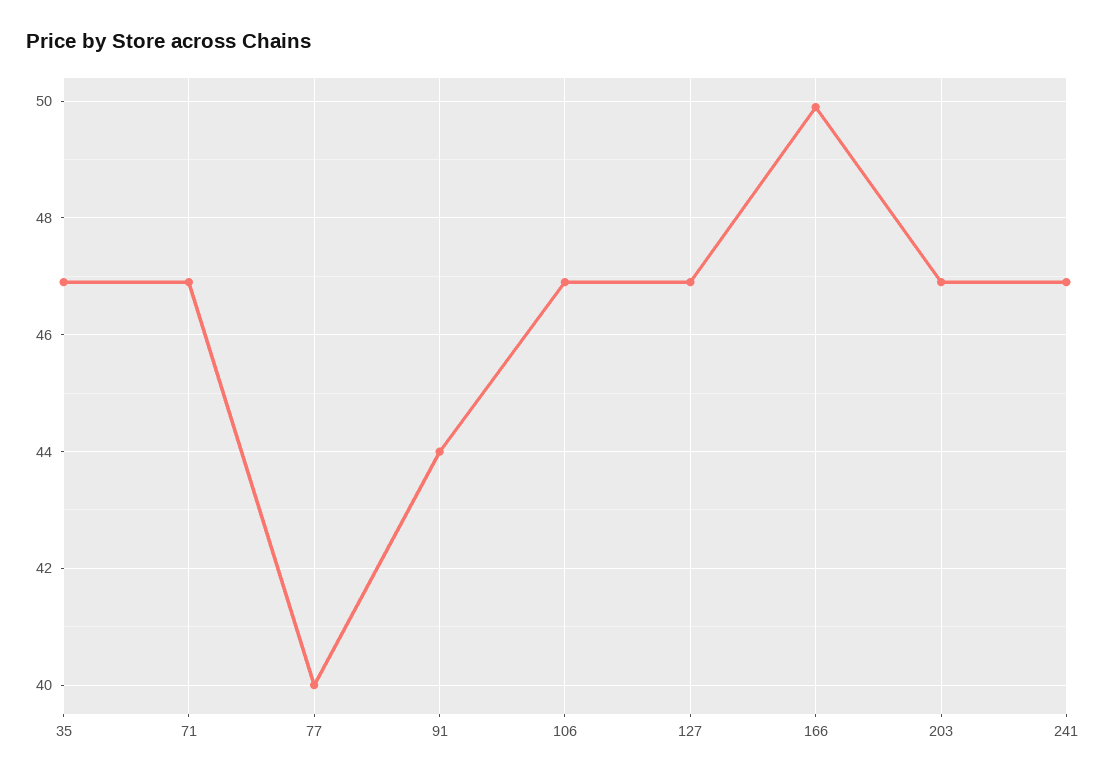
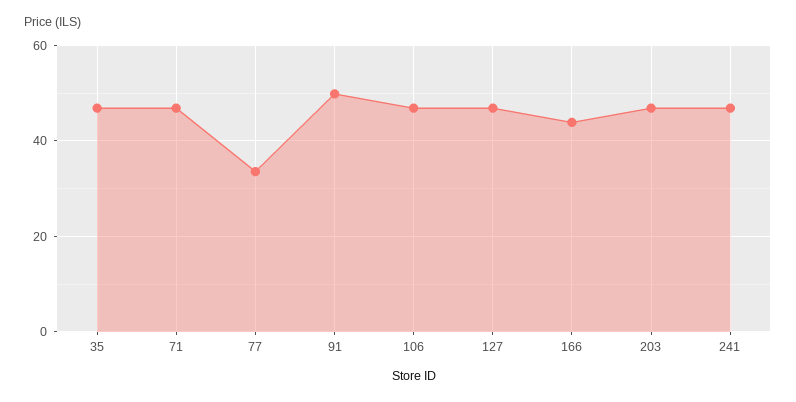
  {
    "35": 47,
    "71": 47,
-   "77": 40,
+   "77": 34,
-   "91": 44,
+   "91": 50,
    "106": 47,
    "127": 47,
-   "166": 50,
+   "166": 44,
    "203": 47,
    "241": 47
  }

